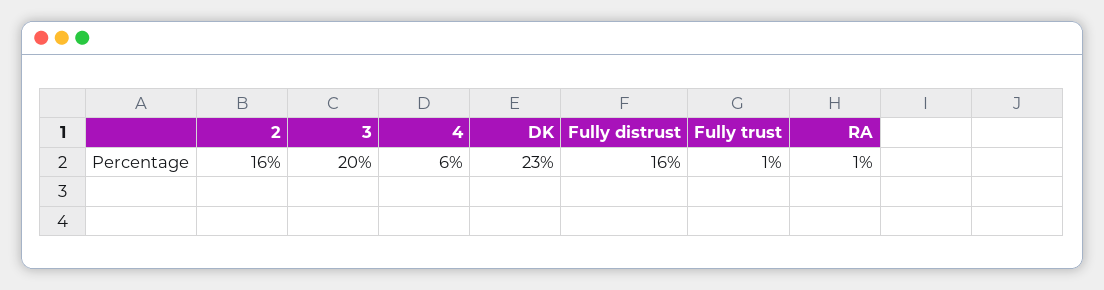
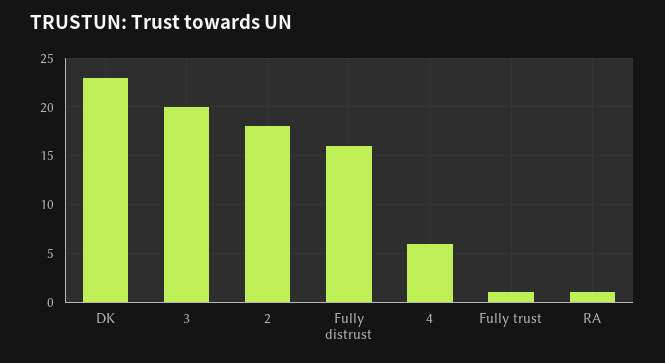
  {
-   "2": 16,
+   "2": 18,
    "3": 20,
    "4": 6,
    "DK": 23,
    "Fully distrust": 16,
    "Fully trust": 1,
    "RA": 1
  }

